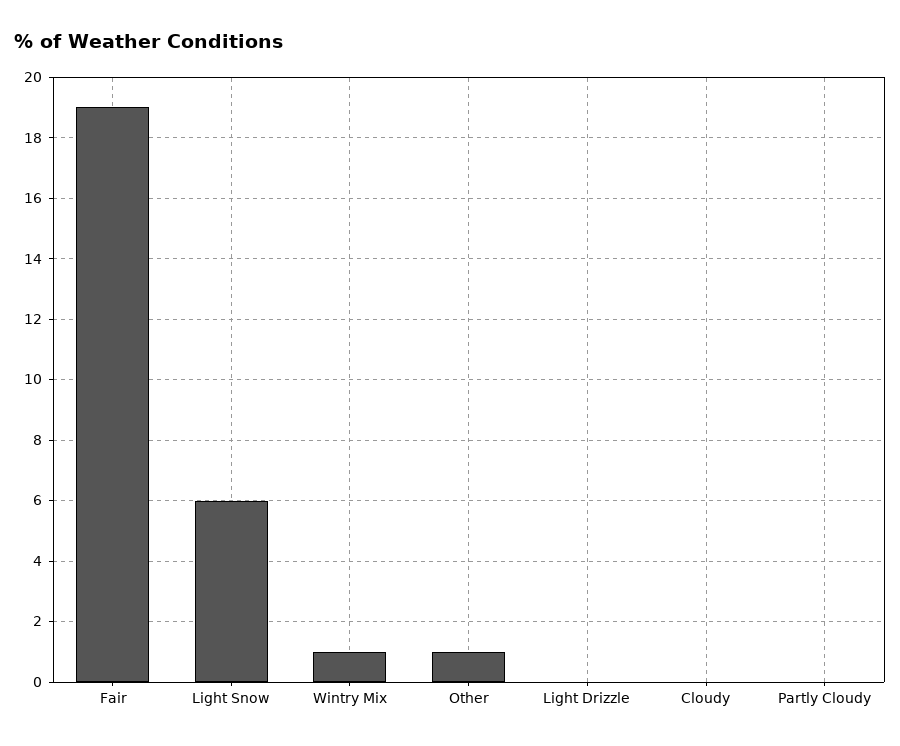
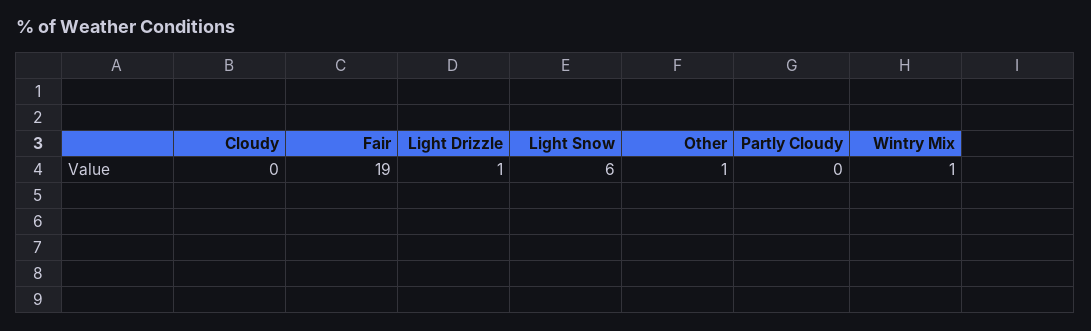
  {
    "Fair": 19,
    "Light Snow": 6,
    "Wintry Mix": 1,
    "Other": 1,
-   "Light Drizzle": 0,
+   "Light Drizzle": 1,
    "Cloudy": 0,
    "Partly Cloudy": 0
  }

